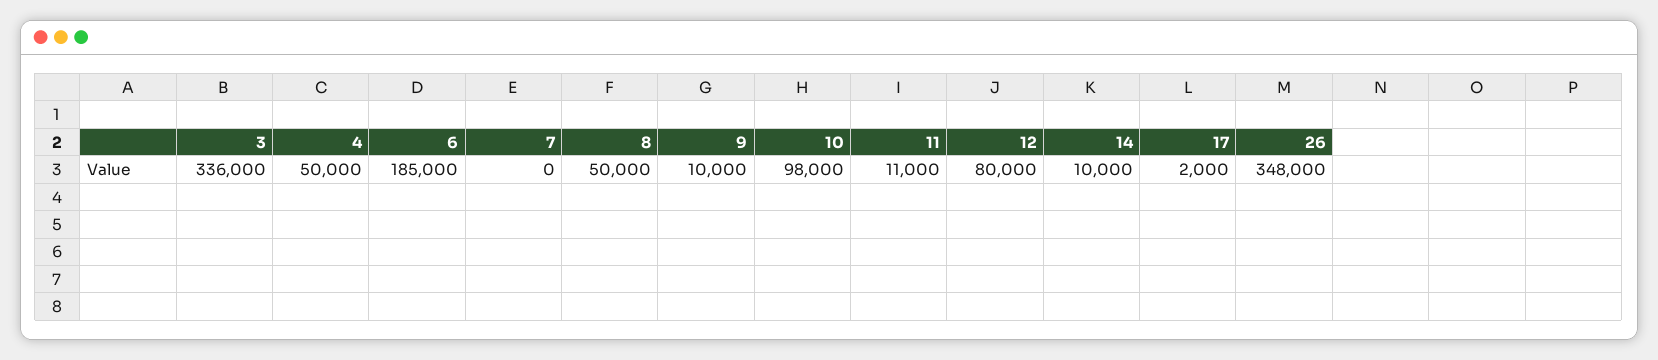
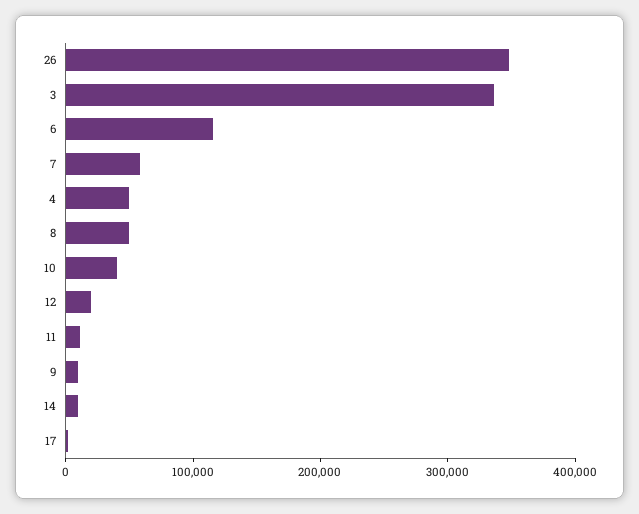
  {
    "3": 336000,
    "4": 50000,
-   "6": 185000,
+   "6": 120000,
-   "7": 0,
+   "7": 60000,
    "8": 50000,
    "9": 10000,
-   "10": 98000,
+   "10": 40000,
    "11": 11000,
-   "12": 80000,
+   "12": 20000,
    "14": 10000,
    "17": 2000,
    "26": 348000
  }

